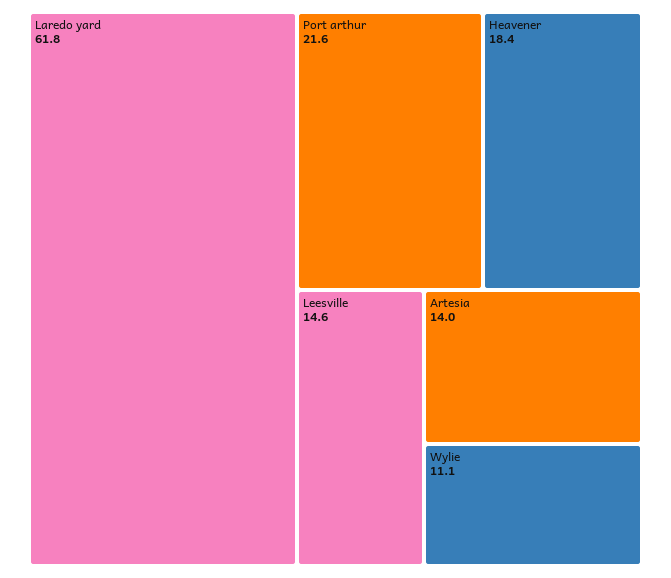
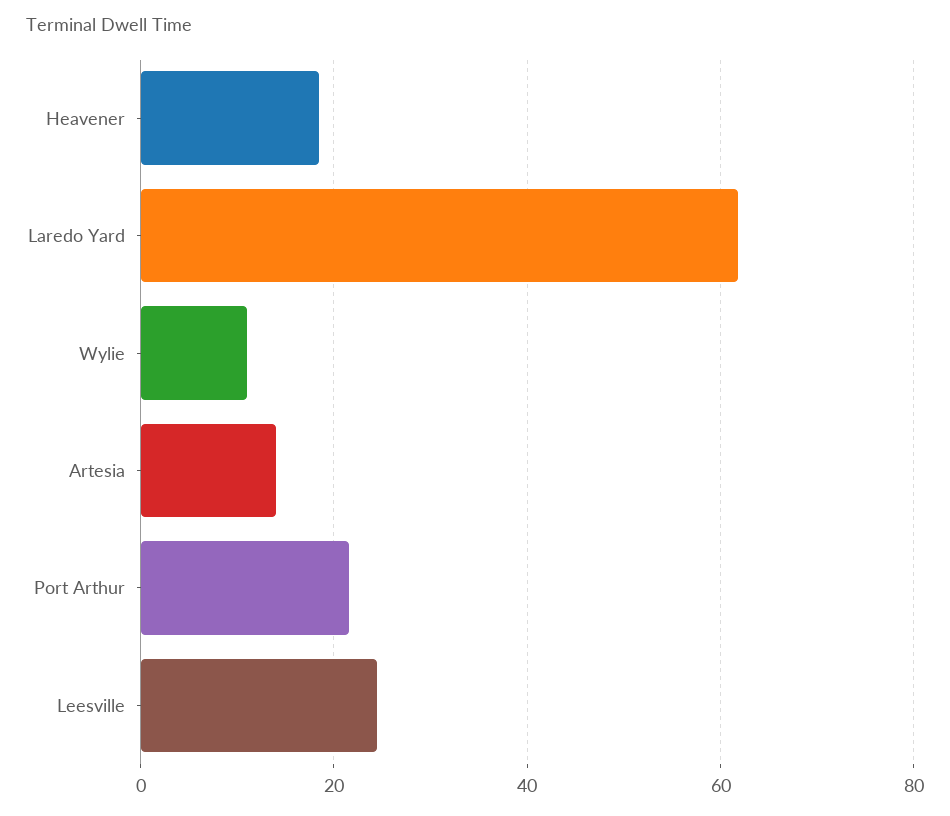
  {
    "Laredo yard": 61.8,
    "Port arthur": 21.6,
    "Heavener": 18.4,
-   "Leesville": 14.6,
+   "Leesville": 24,
    "Artesia": 14,
    "Wylie": 11.1
  }

